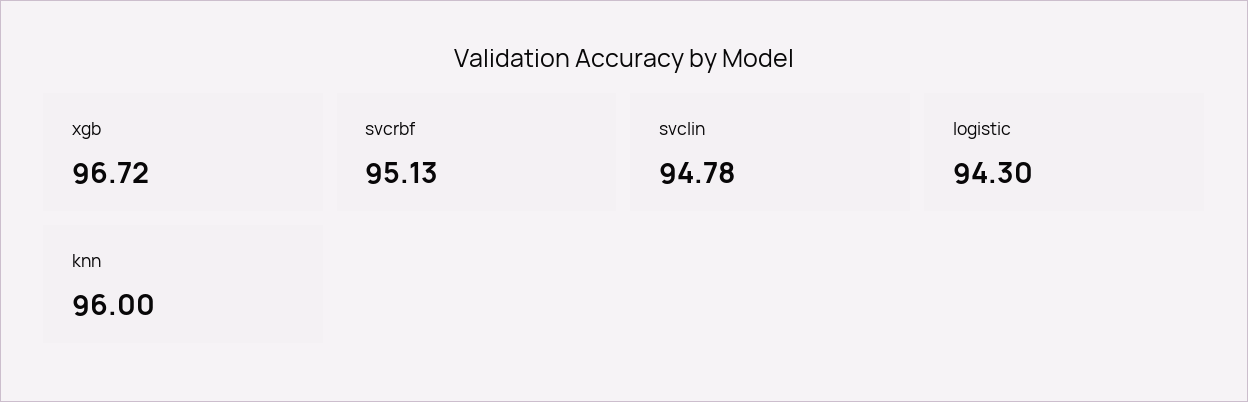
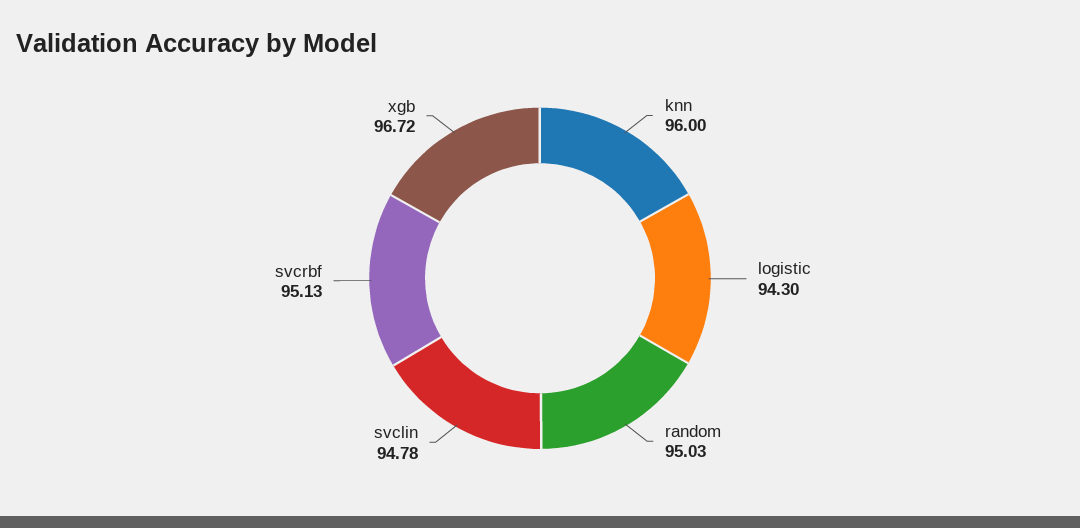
  {
    "xgb": 96.72,
    "svcrbf": 95.13,
    "svclin": 94.78,
    "logistic": 94.3,
-   "knn": 96
+   "knn": 96,
+   "random": 95.03
  }

